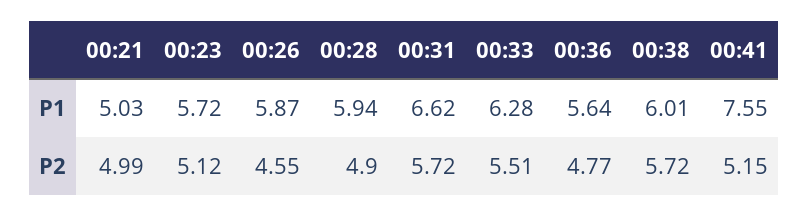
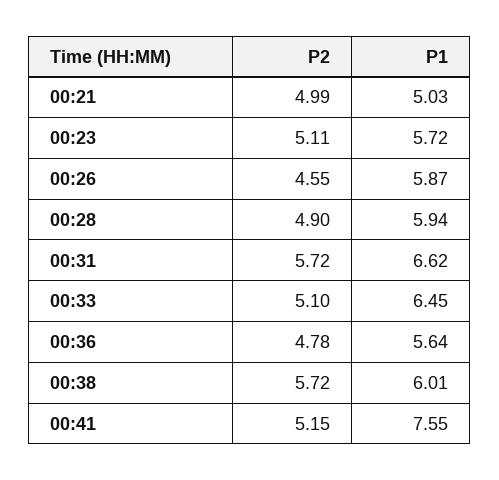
  {
    "00:21": {
      "P1": 5.03,
      "P2": 4.99
    },
    "00:23": {
      "P1": 5.72,
-     "P2": 5.12
+     "P2": 5.11
    },
    "00:26": {
      "P1": 5.87,
      "P2": 4.55
    },
    "00:28": {
      "P1": 5.94,
      "P2": 4.9
    },
    "00:31": {
      "P1": 6.62,
      "P2": 5.72
    },
    "00:33": {
-     "P1": 6.28,
+     "P1": 6.45,
-     "P2": 5.51
+     "P2": 5.1
    },
    "00:36": {
      "P1": 5.64,
-     "P2": 4.77
+     "P2": 4.78
    },
    "00:38": {
      "P1": 6.01,
      "P2": 5.72
    },
    "00:41": {
      "P1": 7.55,
      "P2": 5.15
    }
  }

